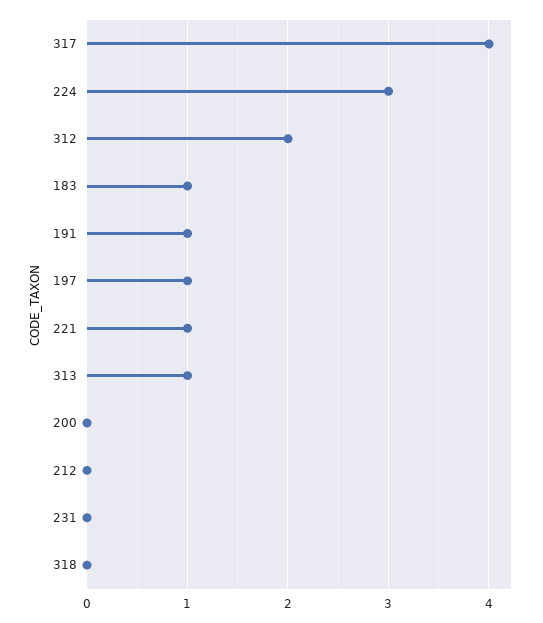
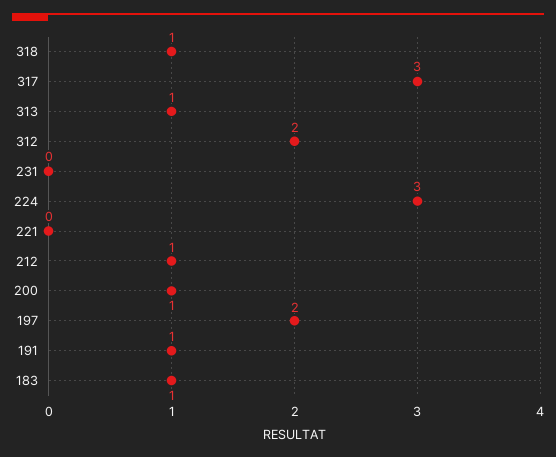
  {
-   "317": 4,
+   "317": 3,
    "224": 3,
    "312": 2,
    "183": 1,
    "191": 1,
-   "197": 1,
+   "197": 2,
-   "221": 1,
+   "221": 0,
    "313": 1,
-   "200": 0,
+   "200": 1,
-   "212": 0,
+   "212": 1,
    "231": 0,
-   "318": 0
+   "318": 1
  }

